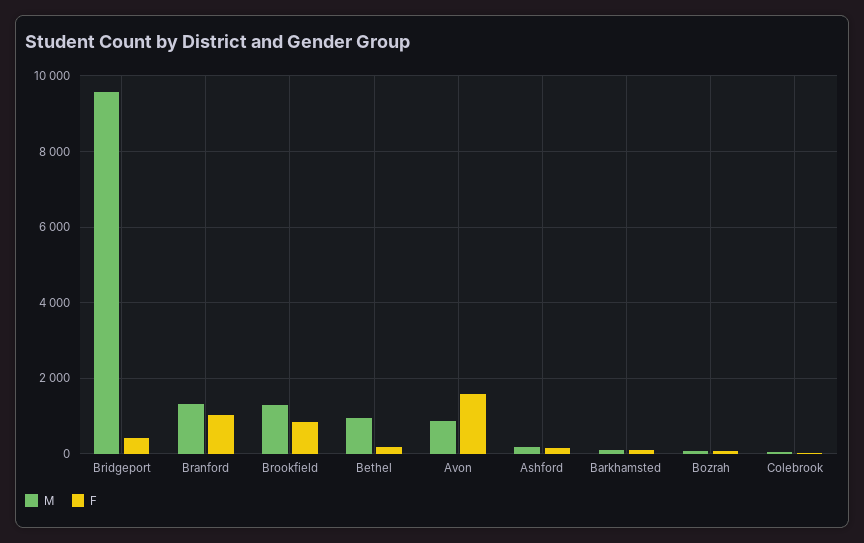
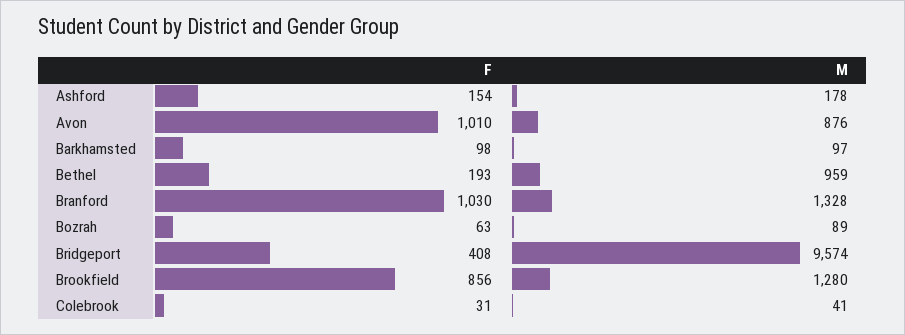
  {
    "M": {
      "Bridgeport": 9574,
      "Branford": 1328,
      "Brookfield": 1280,
      "Bethel": 959,
      "Avon": 876,
      "Ashford": 178,
      "Barkhamsted": 97,
      "Bozrah": 89,
      "Colebrook": 41
    },
    "F": {
      "Bridgeport": 408,
      "Branford": 1030,
      "Brookfield": 856,
      "Bethel": 193,
-     "Avon": 1600,
+     "Avon": 1010,
      "Ashford": 154,
      "Barkhamsted": 98,
      "Bozrah": 63,
      "Colebrook": 31
    }
  }

